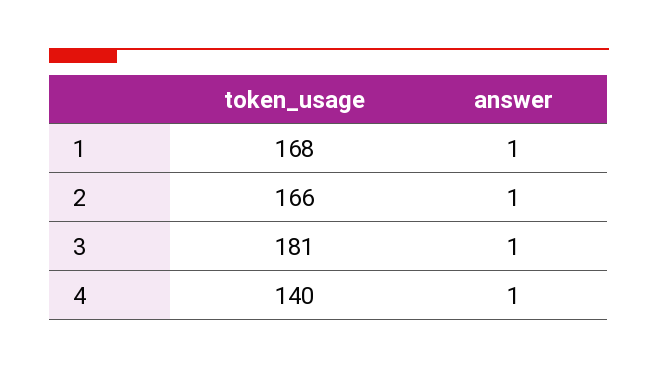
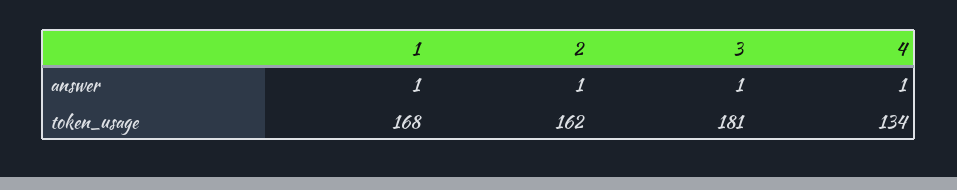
  {
    "token_usage": {
      "1": 168,
-     "2": 166,
+     "2": 162,
      "3": 181,
-     "4": 140
+     "4": 134
    },
    "answer": {
      "1": 1,
      "2": 1,
      "3": 1,
      "4": 1
    }
  }

